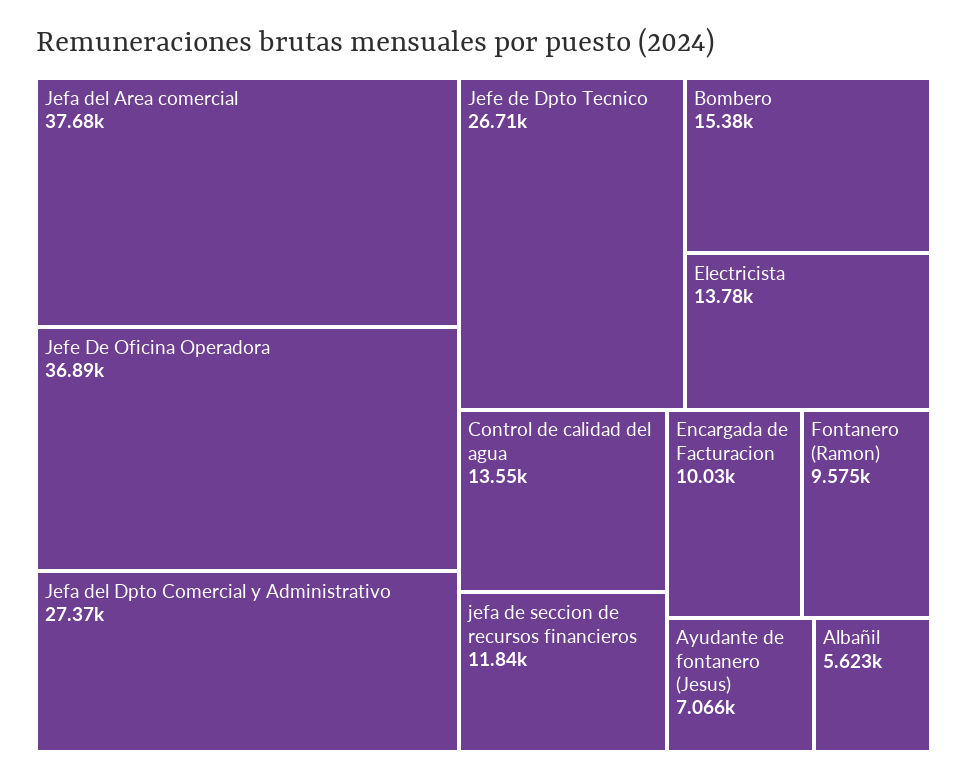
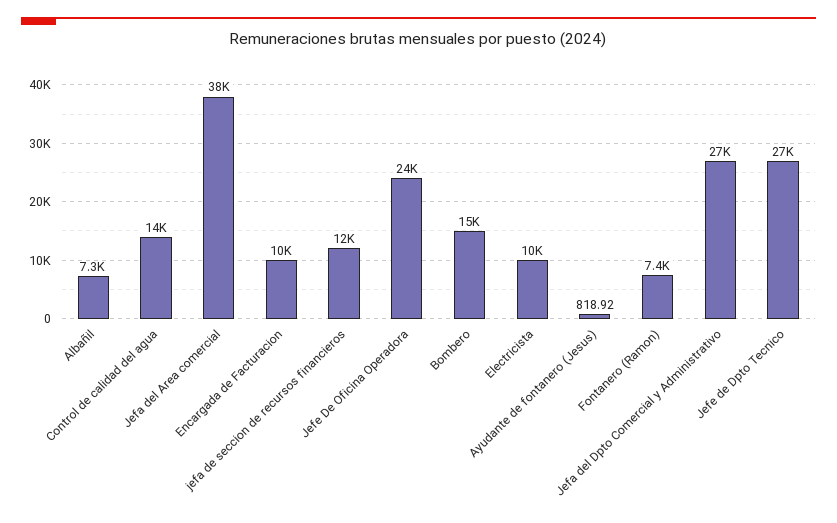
  {
    "Jefa del Area comercial": 37680,
-   "Jefe De Oficina Operadora": 36890,
+   "Jefe De Oficina Operadora": 24000,
    "Jefa del Dpto Comercial y Administrativo": 27370,
    "Jefe de Dpto Tecnico": 26710,
    "Bombero": 15380,
-   "Electricista": 13780,
+   "Electricista": 10000,
    "Control de calidad del agua": 13550,
    "jefa de seccion de recursos financieros": 11840,
    "Encargada de Facturacion": 10030,
-   "Fontanero (Ramon)": 9575,
+   "Fontanero (Ramon)": 7400,
-   "Ayudante de fontanero (Jesus)": 7066,
+   "Ayudante de fontanero (Jesus)": 818.92,
-   "Albañil": 5623
+   "Albañil": 7300
  }

